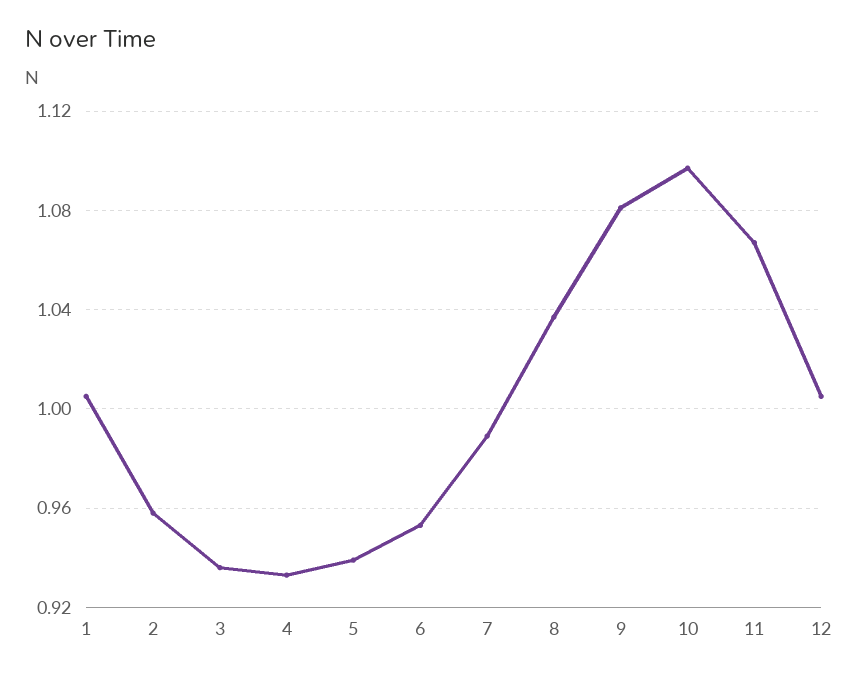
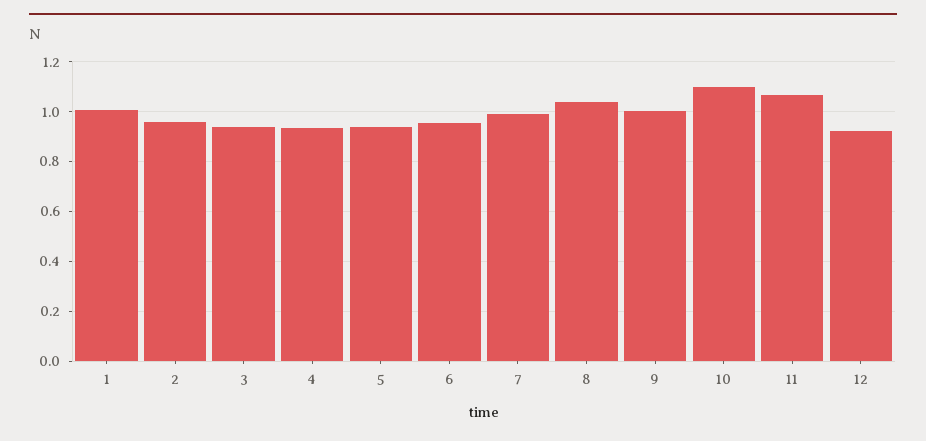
  {
    "1": 1.005,
    "2": 0.96,
    "3": 0.935,
    "4": 0.935,
    "5": 0.94,
    "6": 0.955,
    "7": 0.99,
    "8": 1.035,
-   "9": 1.08,
+   "9": 1,
    "10": 1.095,
    "11": 1.065,
-   "12": 1.005
+   "12": 0.925
  }

